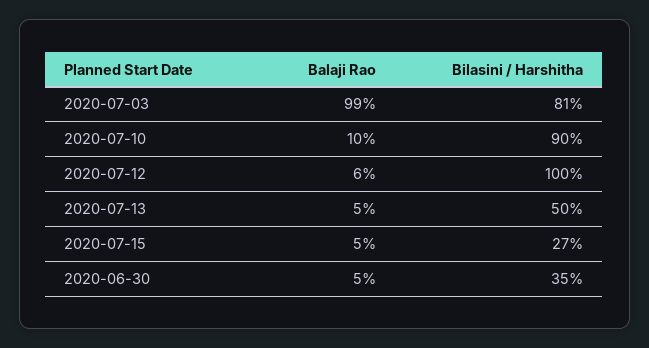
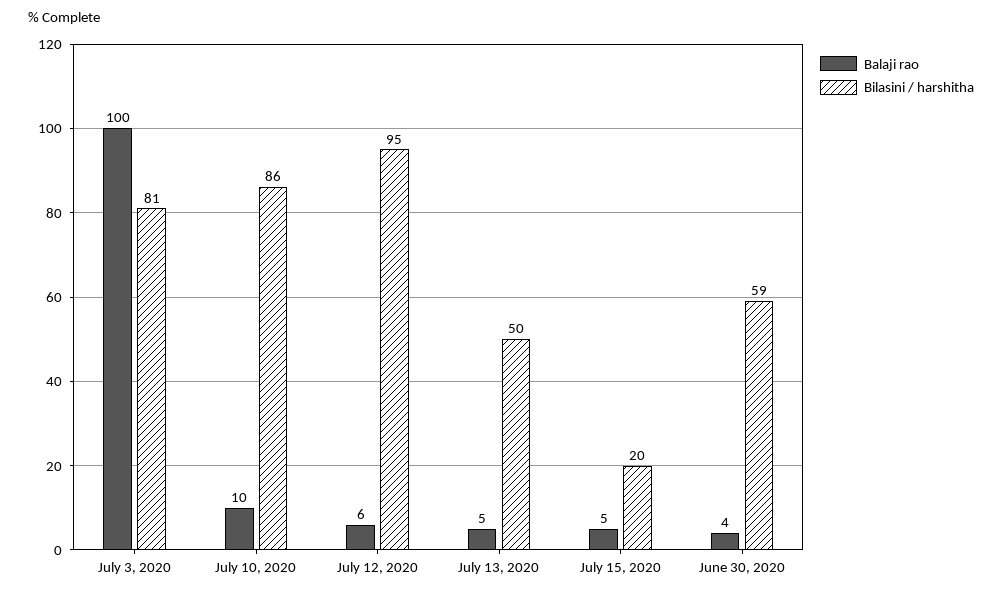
  {
    "Balaji Rao": {
-     "2020-07-03": 99,
+     "2020-07-03": 100,
      "2020-07-10": 10,
      "2020-07-12": 6,
      "2020-07-13": 5,
      "2020-07-15": 5,
-     "2020-06-30": 5
+     "2020-06-30": 4
    },
    "Bilasini / Harshitha": {
      "2020-07-03": 81,
-     "2020-07-10": 90,
+     "2020-07-10": 86,
-     "2020-07-12": 100,
+     "2020-07-12": 95,
      "2020-07-13": 50,
-     "2020-07-15": 27,
+     "2020-07-15": 20,
-     "2020-06-30": 35
+     "2020-06-30": 59
    }
  }

